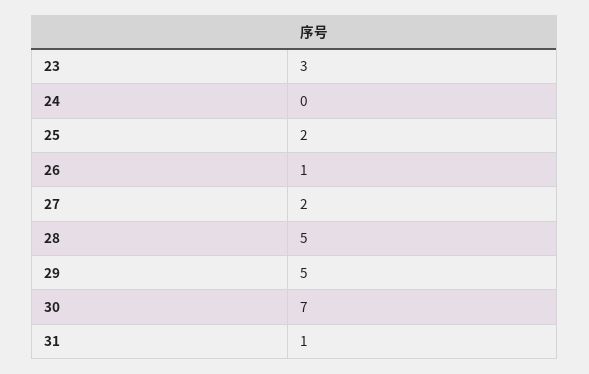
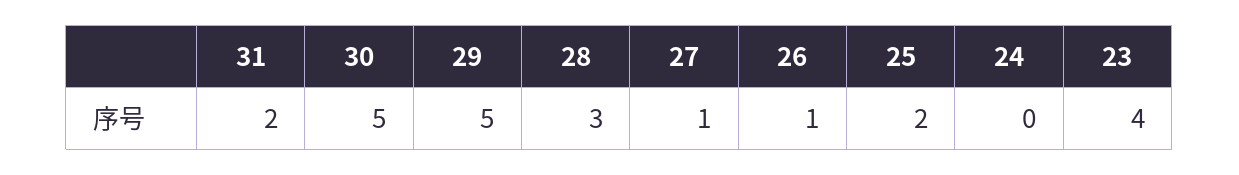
  {
-   "23": 3,
+   "23": 4,
    "24": 0,
    "25": 2,
    "26": 1,
-   "27": 2,
+   "27": 1,
-   "28": 5,
+   "28": 3,
    "29": 5,
-   "30": 7,
+   "30": 5,
-   "31": 1
+   "31": 2
  }

